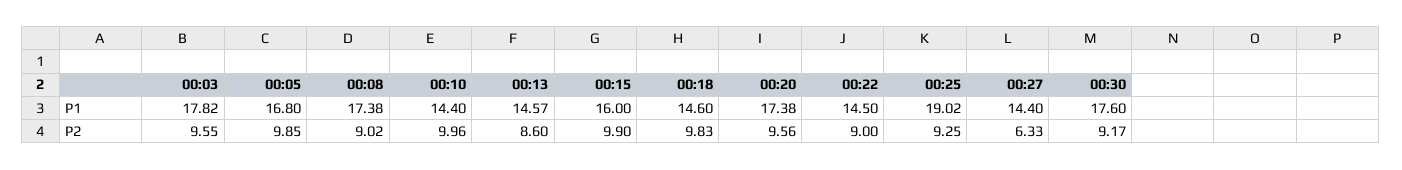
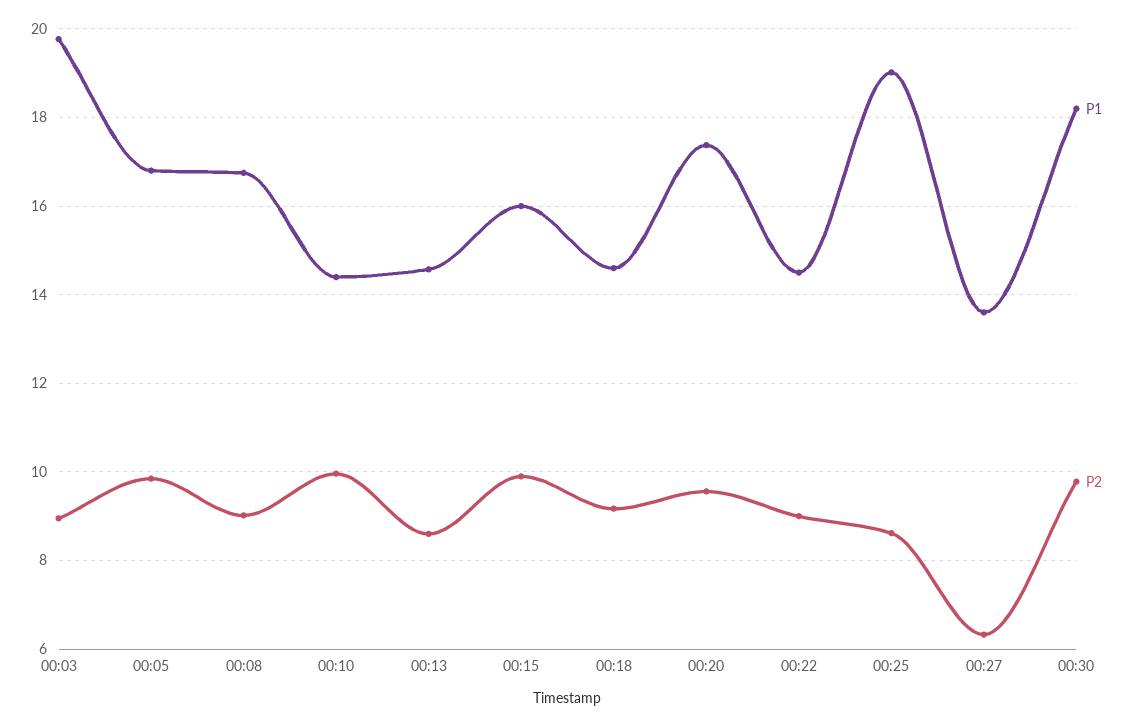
  {
    "P1": {
-     "00:03": 17.82,
+     "00:03": 19.8,
      "00:05": 16.8,
-     "00:08": 17.38,
+     "00:08": 16.8,
      "00:10": 14.4,
      "00:13": 14.57,
      "00:15": 16,
      "00:18": 14.6,
      "00:20": 17.38,
      "00:22": 14.5,
      "00:25": 19.02,
-     "00:27": 14.4,
+     "00:27": 13.6,
-     "00:30": 17.6
+     "00:30": 18.2
    },
    "P2": {
-     "00:03": 9.55,
+     "00:03": 9,
      "00:05": 9.85,
      "00:08": 9.02,
      "00:10": 9.96,
      "00:13": 8.6,
      "00:15": 9.9,
-     "00:18": 9.83,
+     "00:18": 9.2,
      "00:20": 9.56,
      "00:22": 9,
-     "00:25": 9.25,
+     "00:25": 8.6,
      "00:27": 6.33,
-     "00:30": 9.17
+     "00:30": 9.8
    }
  }

